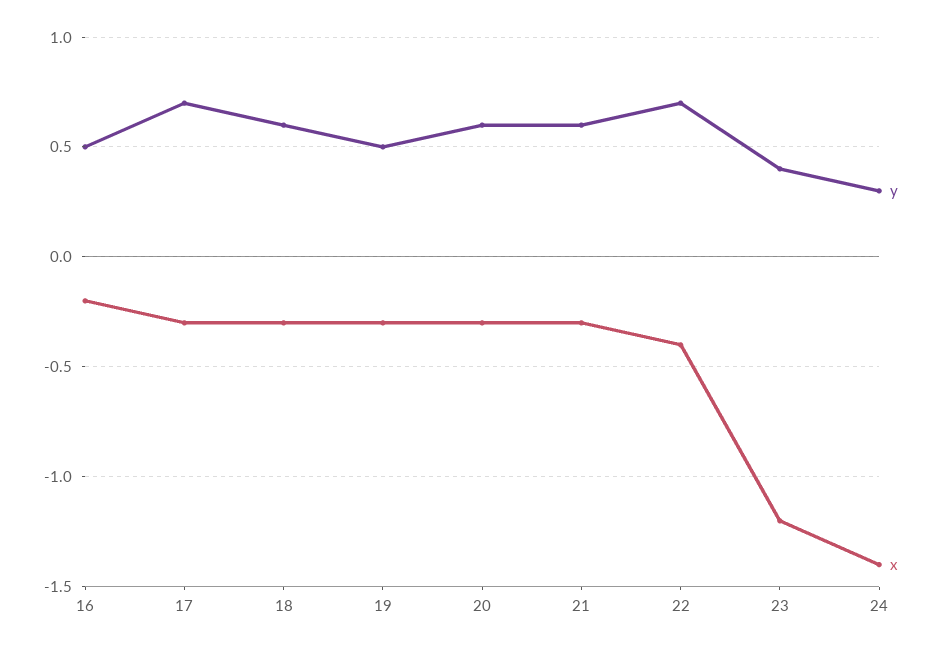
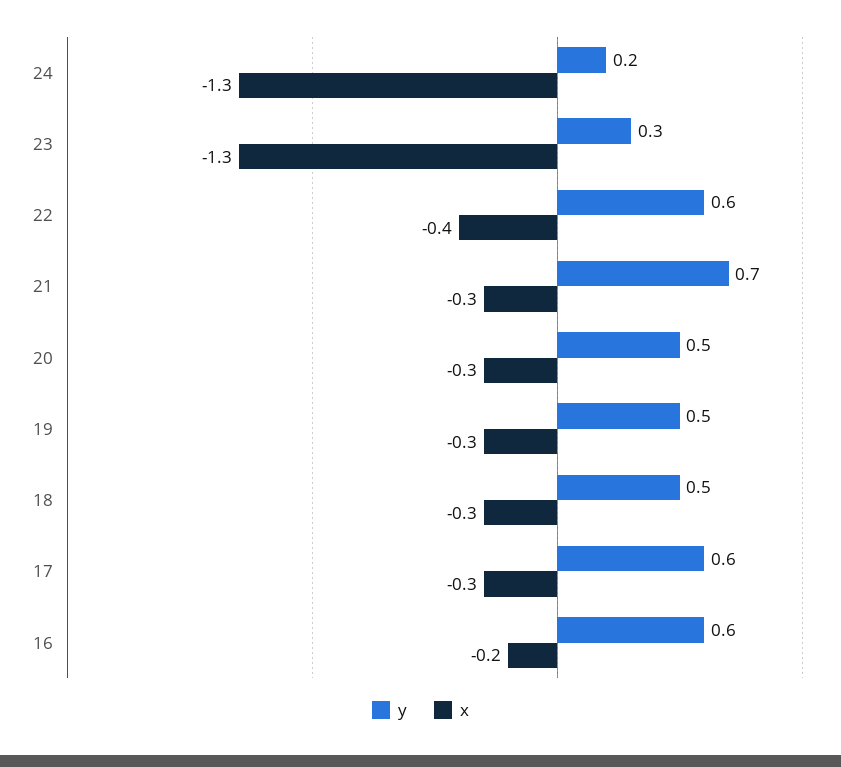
  {
    "y": {
-     "16": 0.5,
+     "16": 0.6,
-     "17": 0.7,
+     "17": 0.6,
-     "18": 0.6,
+     "18": 0.5,
      "19": 0.5,
-     "20": 0.6,
+     "20": 0.5,
-     "21": 0.6,
+     "21": 0.7,
-     "22": 0.7,
+     "22": 0.6,
-     "23": 0.4,
+     "23": 0.3,
-     "24": 0.3
+     "24": 0.2
    },
    "x": {
      "16": -0.2,
      "17": -0.3,
      "18": -0.3,
      "19": -0.3,
      "20": -0.3,
      "21": -0.3,
      "22": -0.4,
-     "23": -1.2,
+     "23": -1.3,
-     "24": -1.4
+     "24": -1.3
    }
  }

